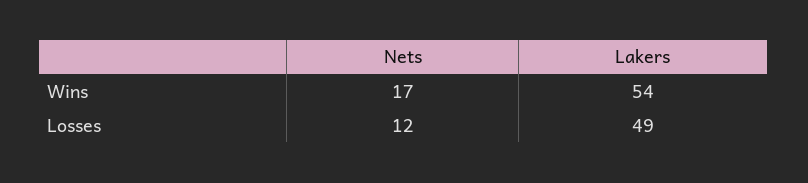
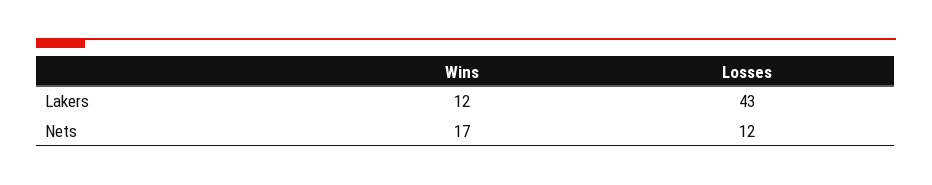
  {
    "Nets": {
      "Wins": 17,
      "Losses": 12
    },
    "Lakers": {
-     "Wins": 54,
+     "Wins": 12,
-     "Losses": 49
+     "Losses": 43
    }
  }

